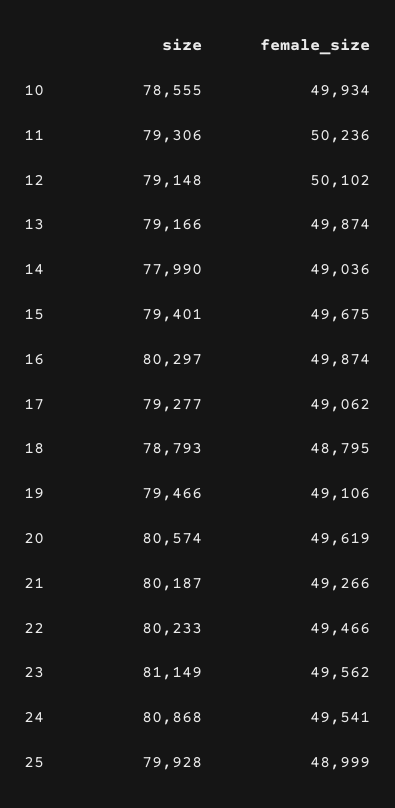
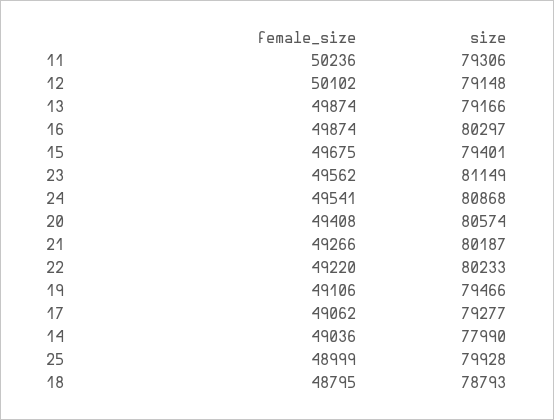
  {
    "size": {
-     "10": 78555,
      "11": 79306,
      "12": 79148,
      "13": 79166,
      "14": 77990,
      "15": 79401,
      "16": 80297,
      "17": 79277,
      "18": 78793,
      "19": 79466,
      "20": 80574,
      "21": 80187,
      "22": 80233,
      "23": 81149,
      "24": 80868,
      "25": 79928
    },
    "female_size": {
-     "10": 49934,
      "11": 50236,
      "12": 50102,
      "13": 49874,
      "14": 49036,
      "15": 49675,
      "16": 49874,
      "17": 49062,
      "18": 48795,
      "19": 49106,
-     "20": 49619,
+     "20": 49408,
      "21": 49266,
-     "22": 49466,
+     "22": 49220,
      "23": 49562,
      "24": 49541,
      "25": 48999
    }
  }

